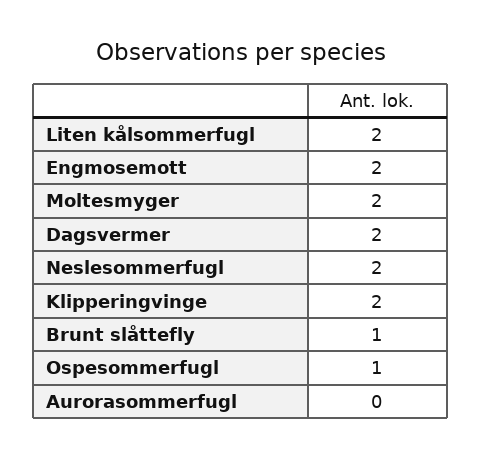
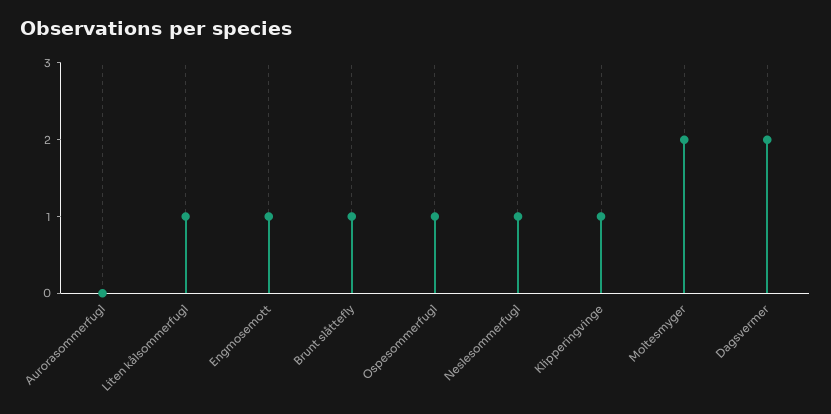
  {
-   "Liten kålsommerfugl": 2,
+   "Liten kålsommerfugl": 1,
-   "Engmosemott": 2,
+   "Engmosemott": 1,
    "Moltesmyger": 2,
    "Dagsvermer": 2,
-   "Neslesommerfugl": 2,
+   "Neslesommerfugl": 1,
-   "Klipperingvinge": 2,
+   "Klipperingvinge": 1,
    "Brunt slåttefly": 1,
    "Ospesommerfugl": 1,
    "Aurorasommerfugl": 0
  }

